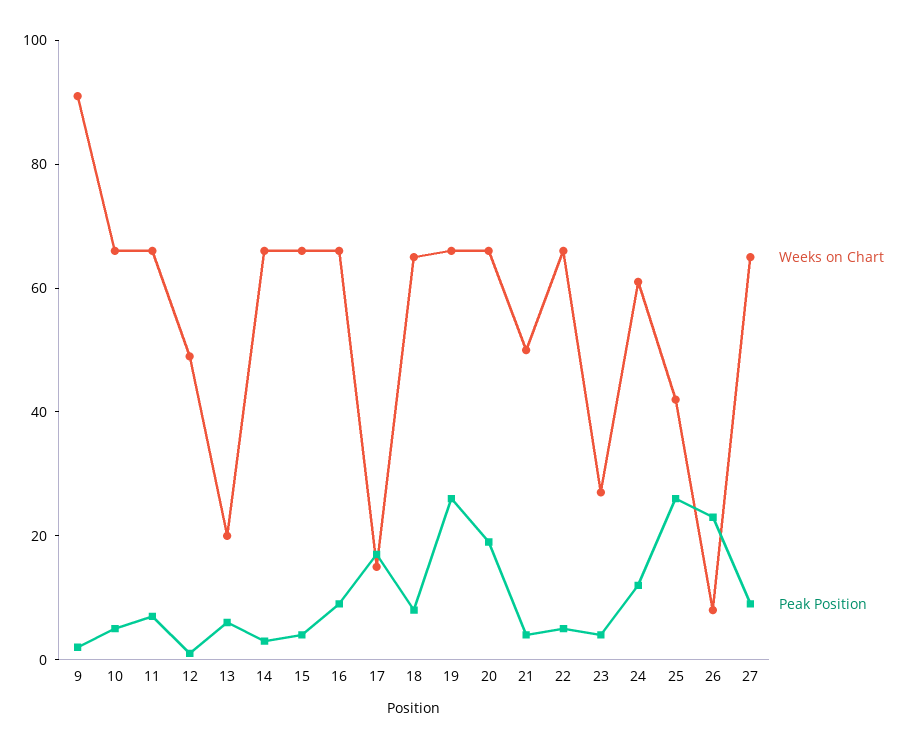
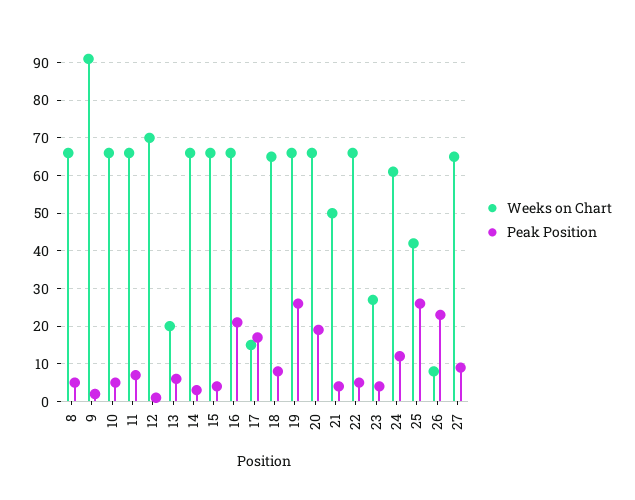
  {
    "Weeks on Chart": {
      "9": 90,
      "10": 65,
      "11": 65,
-     "12": 50,
+     "12": 70,
      "13": 20,
      "14": 65,
      "15": 65,
      "16": 65,
      "17": 15,
      "18": 65,
      "19": 65,
      "20": 65,
      "21": 50,
      "22": 65,
      "23": 25,
      "24": 60,
      "25": 40,
      "26": 10,
-     "27": 65
+     "27": 65,
+     "8": 65
    },
    "Peak Position": {
      "9": 0,
      "10": 5,
      "11": 5,
      "12": 0,
      "13": 5,
      "14": 5,
      "15": 5,
-     "16": 10,
+     "16": 20,
      "17": 15,
      "18": 10,
      "19": 25,
      "20": 20,
      "21": 5,
      "22": 5,
      "23": 5,
      "24": 10,
      "25": 25,
      "26": 25,
-     "27": 10
+     "27": 10,
+     "8": 5
    }
  }

